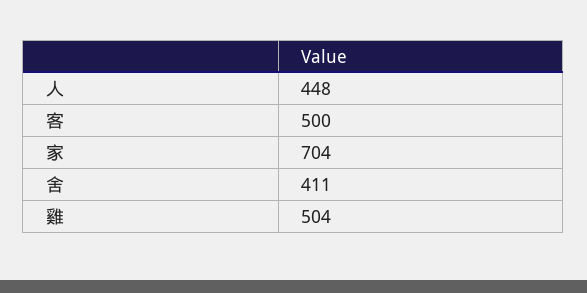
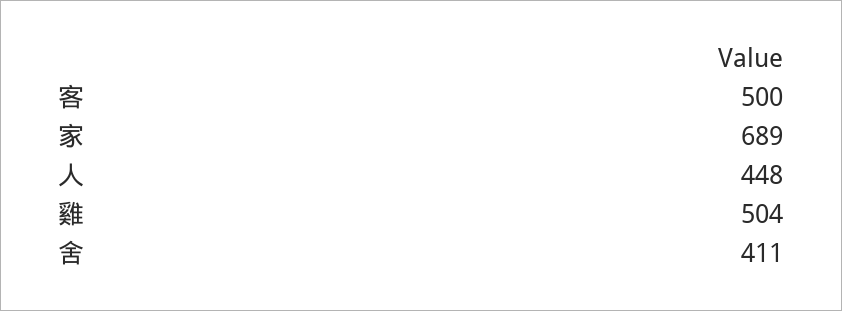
  {
    "人": 448,
    "客": 500,
-   "家": 704,
+   "家": 689,
    "舍": 411,
    "雞": 504
  }

